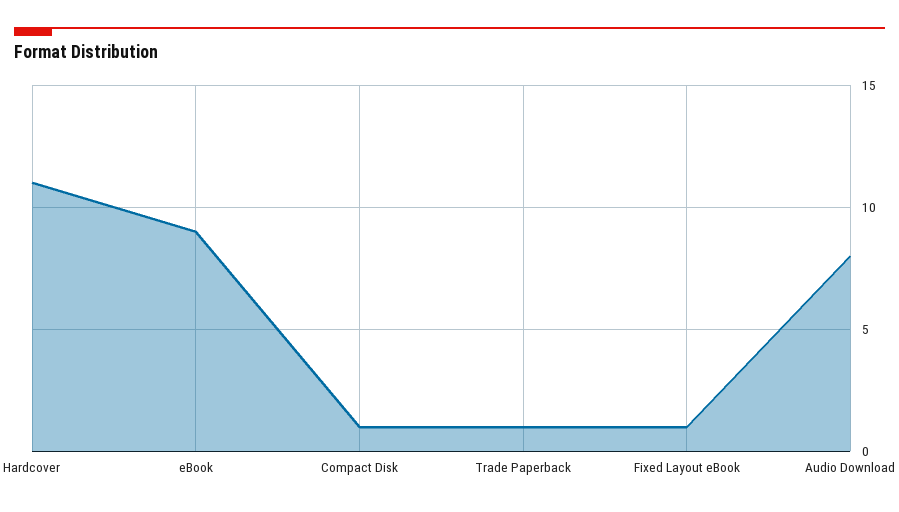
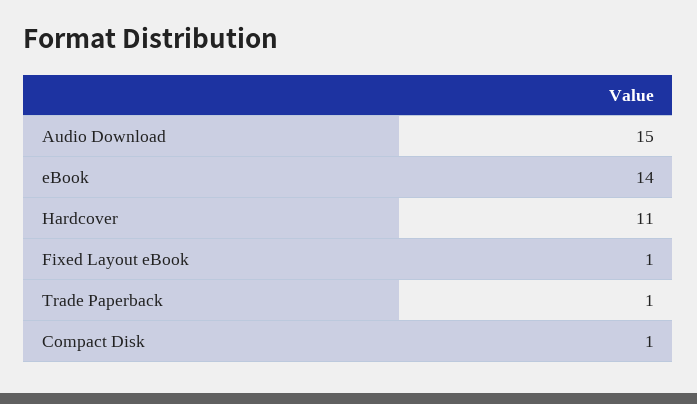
  {
    "Hardcover": 11,
-   "eBook": 9,
+   "eBook": 14,
    "Compact Disk": 1,
    "Trade Paperback": 1,
    "Fixed Layout eBook": 1,
-   "Audio Download": 8
+   "Audio Download": 15
  }

